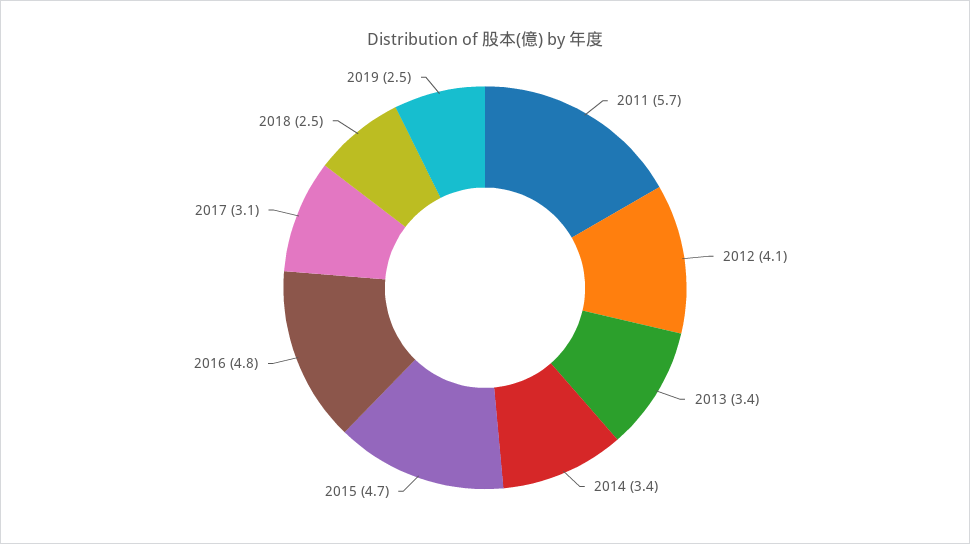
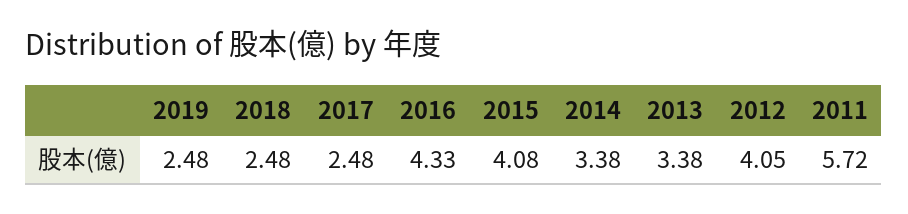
  {
    "2011": 5.72,
    "2012": 4.05,
    "2013": 3.38,
    "2014": 3.38,
-   "2015": 4.7,
+   "2015": 4.08,
-   "2016": 4.8,
+   "2016": 4.33,
-   "2017": 3.1,
+   "2017": 2.48,
    "2018": 2.48,
    "2019": 2.48
  }

